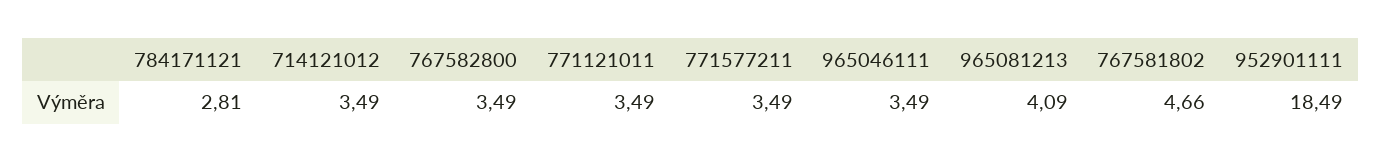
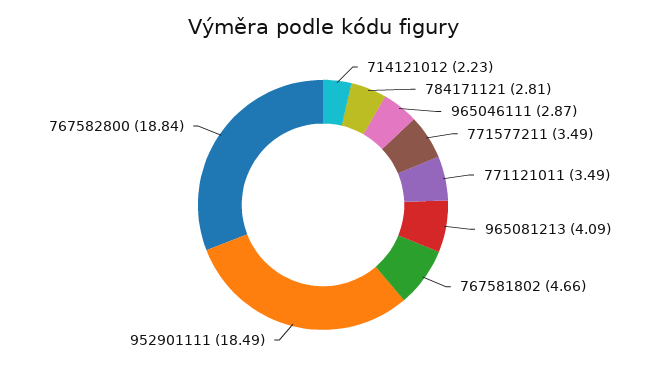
  {
    "784171121": 2.81,
-   "714121012": 3.49,
+   "714121012": 2.23,
-   "767582800": 3.49,
+   "767582800": 18.84,
    "771121011": 3.49,
    "771577211": 3.49,
-   "965046111": 3.49,
+   "965046111": 2.87,
    "965081213": 4.09,
    "767581802": 4.66,
    "952901111": 18.49
  }

